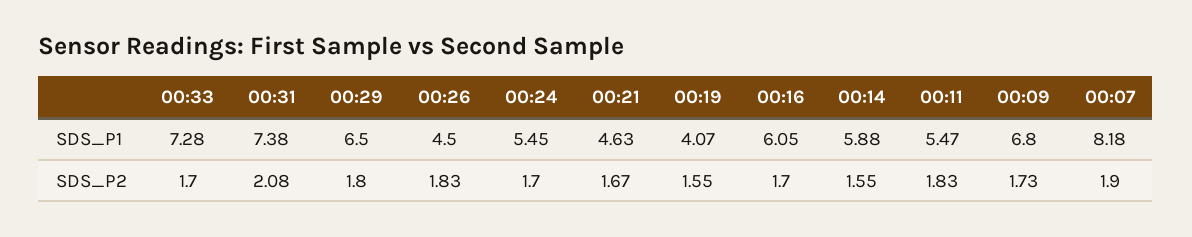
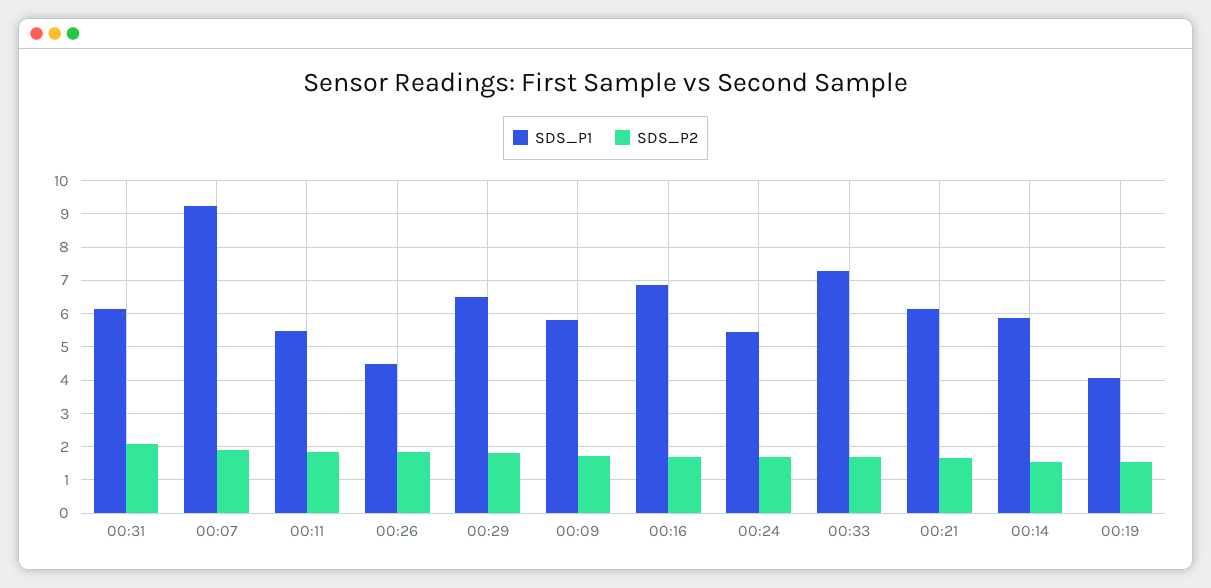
  {
    "SDS_P1": {
      "00:33": 7.28,
-     "00:31": 7.38,
+     "00:31": 6.2,
      "00:29": 6.5,
      "00:26": 4.5,
      "00:24": 5.45,
-     "00:21": 4.63,
+     "00:21": 6.2,
      "00:19": 4.07,
-     "00:16": 6.05,
+     "00:16": 6.8,
      "00:14": 5.88,
      "00:11": 5.47,
-     "00:09": 6.8,
+     "00:09": 5.8,
-     "00:07": 8.18
+     "00:07": 9.2
    },
    "SDS_P2": {
      "00:33": 1.7,
      "00:31": 2.08,
      "00:29": 1.8,
      "00:26": 1.83,
      "00:24": 1.7,
      "00:21": 1.67,
      "00:19": 1.55,
      "00:16": 1.7,
      "00:14": 1.55,
      "00:11": 1.83,
      "00:09": 1.73,
      "00:07": 1.9
    }
  }

